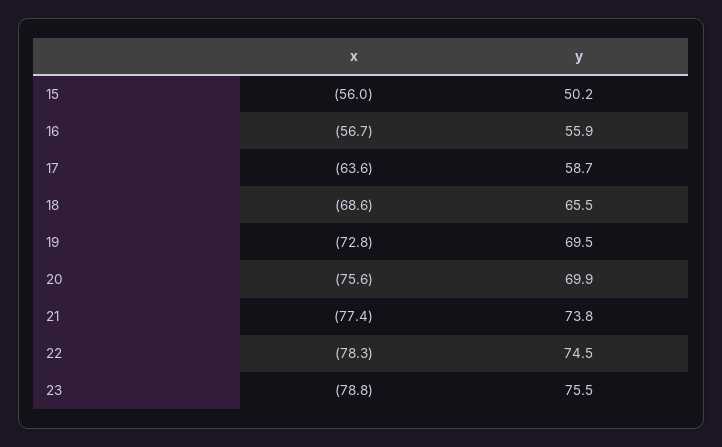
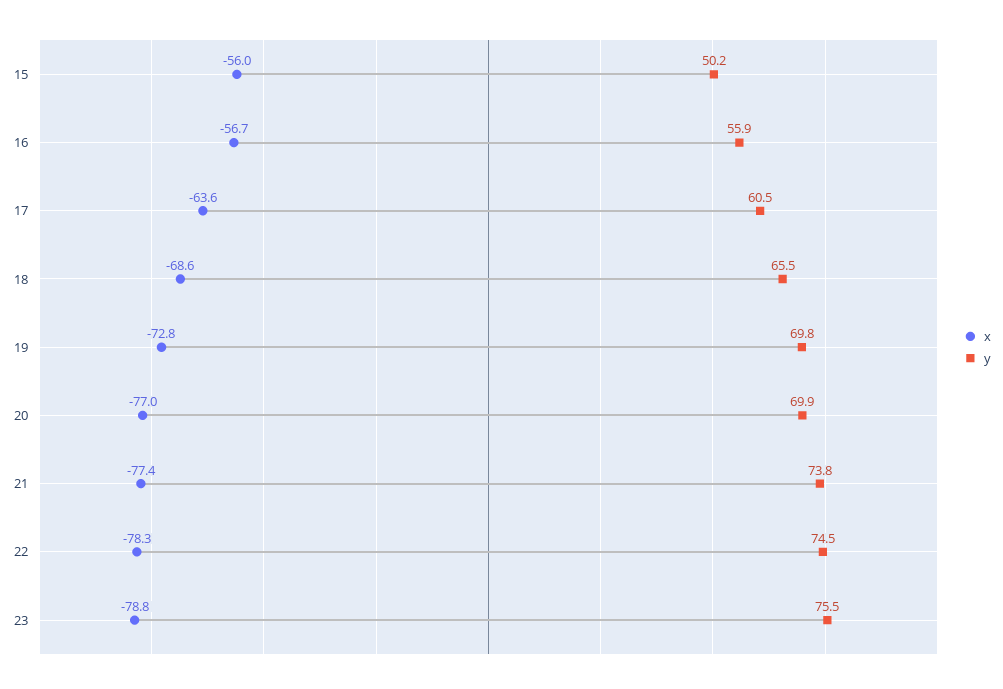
  {
    "x": {
      "15": -56,
      "16": -56.7,
      "17": -63.6,
      "18": -68.6,
      "19": -72.8,
-     "20": -75.6,
+     "20": -77,
      "21": -77.4,
      "22": -78.3,
      "23": -78.8
    },
    "y": {
      "15": 50.2,
      "16": 55.9,
-     "17": 58.7,
+     "17": 60.5,
      "18": 65.5,
-     "19": 69.5,
+     "19": 69.8,
      "20": 69.9,
      "21": 73.8,
      "22": 74.5,
      "23": 75.5
    }
  }

